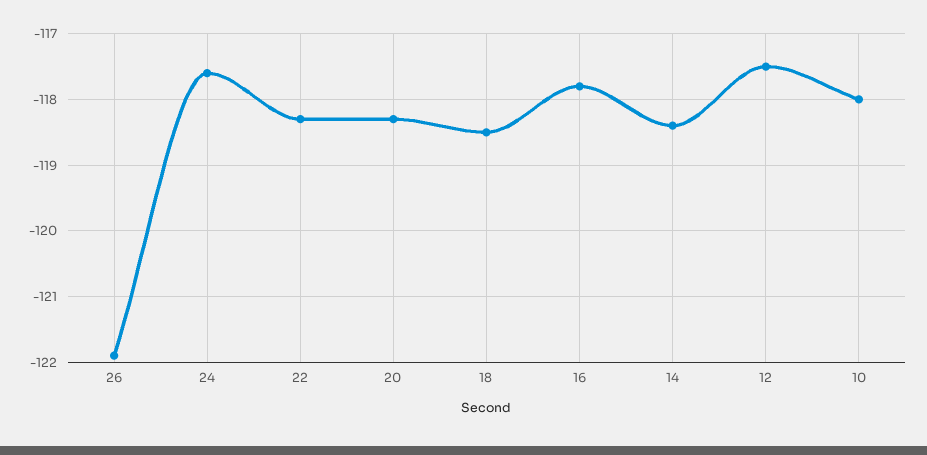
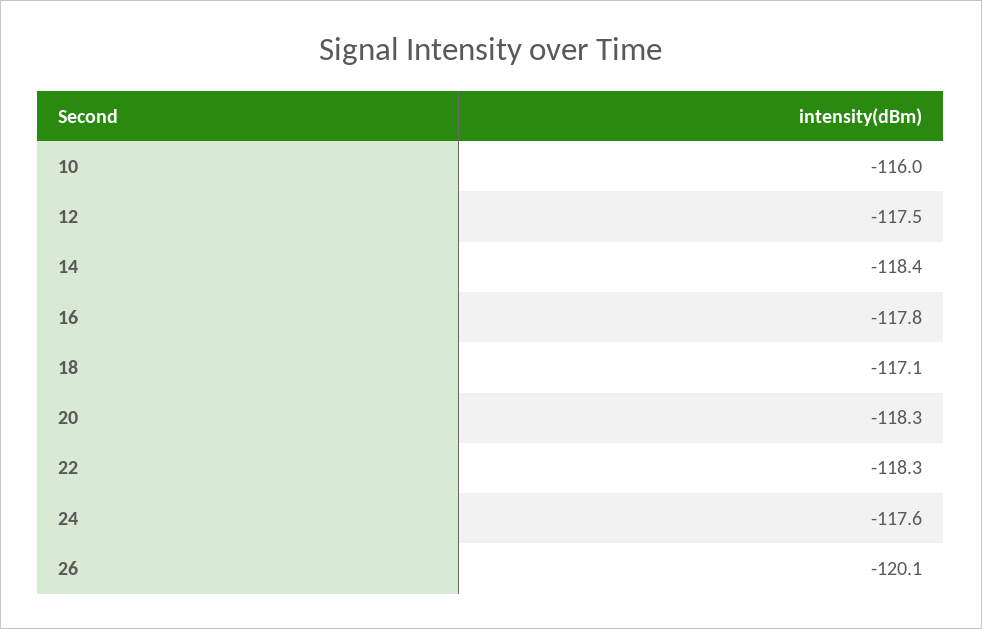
  {
-   "26": -121.9,
+   "26": -120.1,
    "24": -117.6,
    "22": -118.3,
    "20": -118.3,
-   "18": -118.5,
+   "18": -117.1,
    "16": -117.8,
    "14": -118.4,
    "12": -117.5,
-   "10": -118
+   "10": -116
  }

